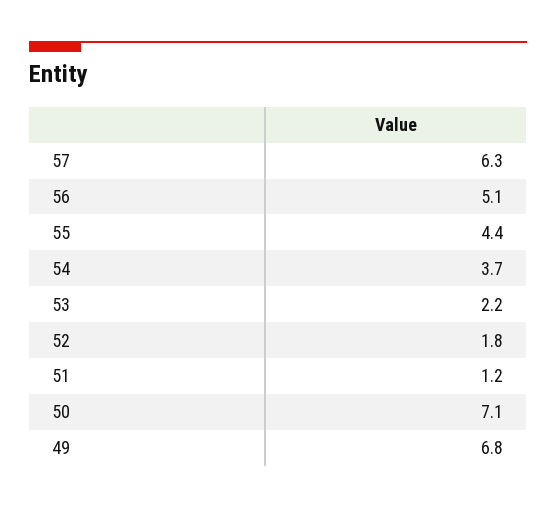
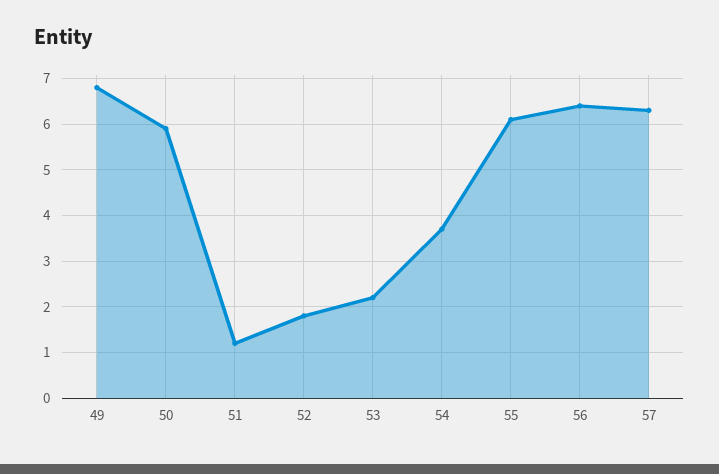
  {
    "57": 6.3,
-   "56": 5.1,
+   "56": 6.5,
-   "55": 4.4,
+   "55": 6,
    "54": 3.7,
    "53": 2.2,
    "52": 1.8,
    "51": 1.2,
-   "50": 7.1,
+   "50": 6,
    "49": 6.8
  }

